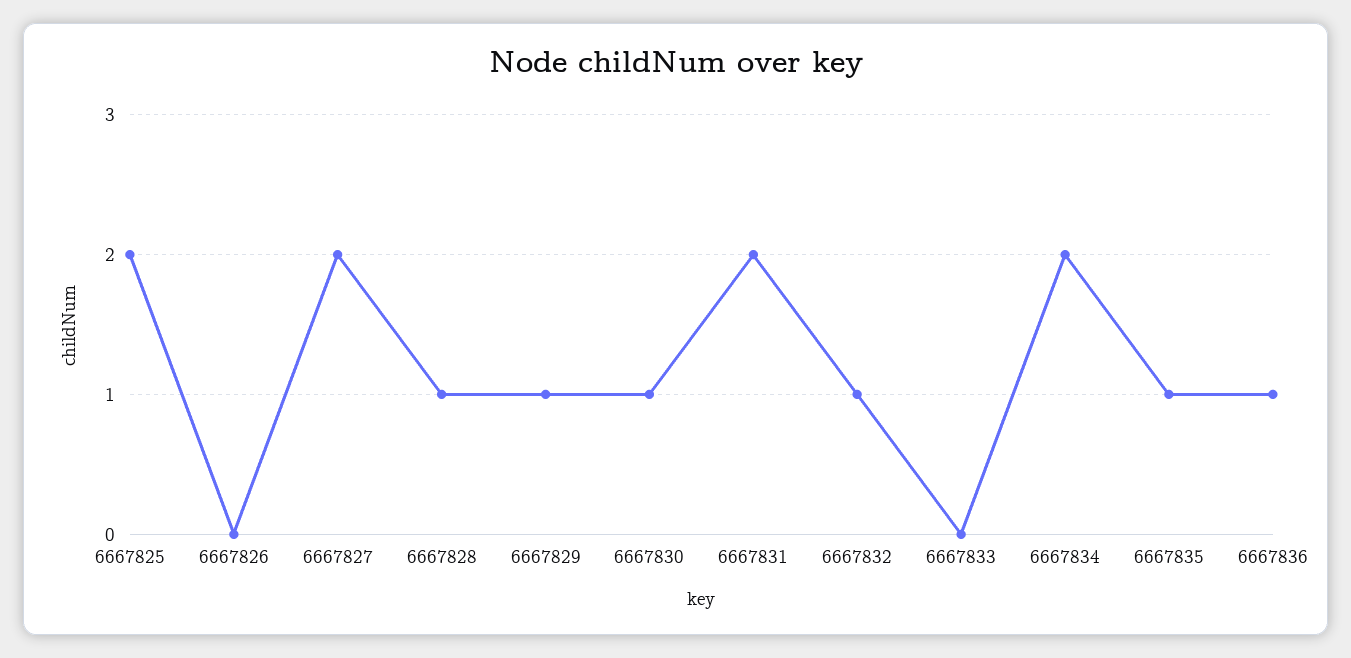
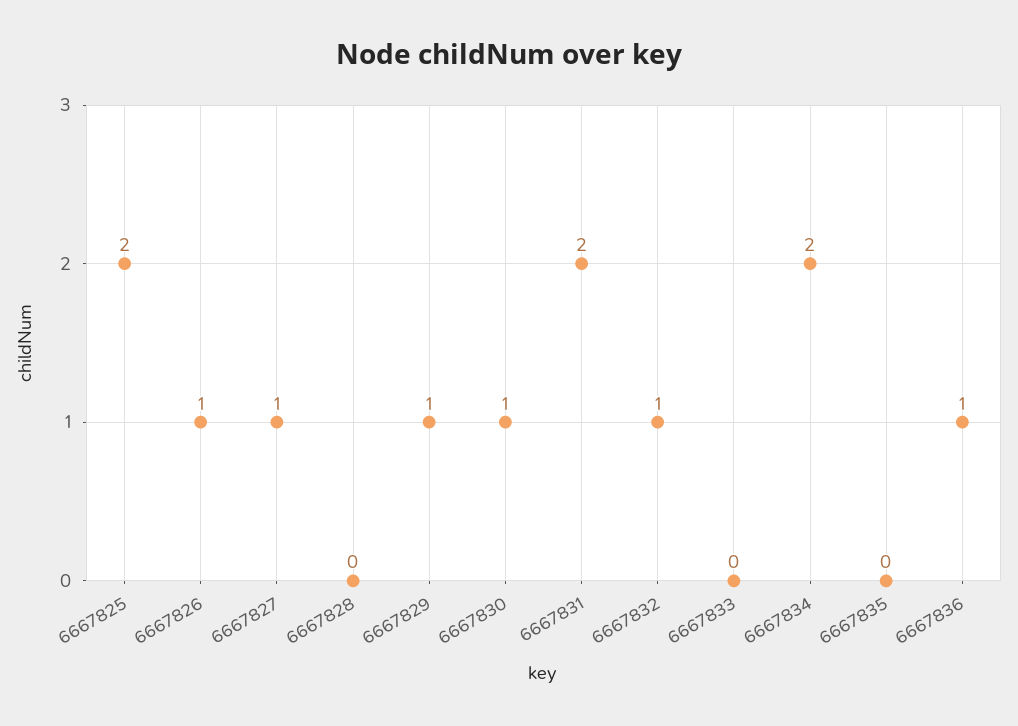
  {
    "6667825": 2,
-   "6667826": 0,
+   "6667826": 1,
-   "6667827": 2,
+   "6667827": 1,
-   "6667828": 1,
+   "6667828": 0,
    "6667829": 1,
    "6667830": 1,
    "6667831": 2,
    "6667832": 1,
    "6667833": 0,
    "6667834": 2,
-   "6667835": 1,
+   "6667835": 0,
    "6667836": 1
  }

